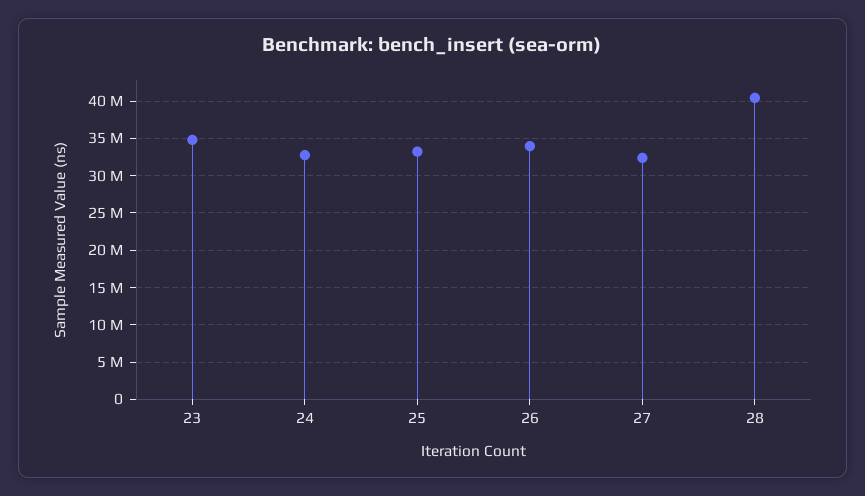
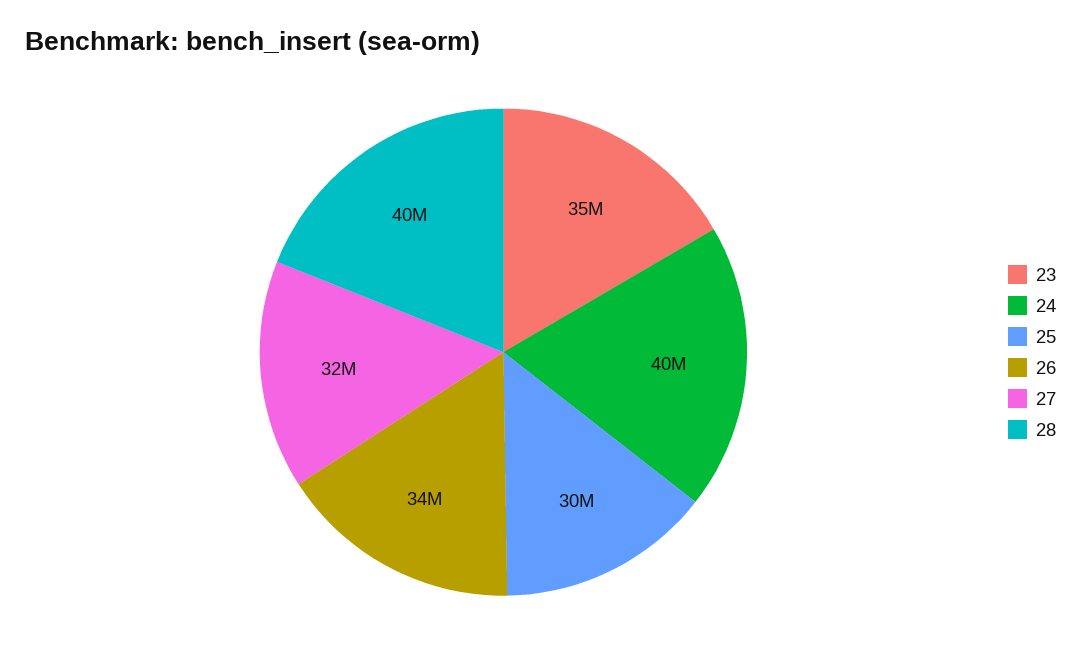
  {
    "23": 35000000,
-   "24": 33000000,
+   "24": 40000000,
-   "25": 33000000,
+   "25": 30000000,
    "26": 34000000,
    "27": 32000000,
    "28": 40000000
  }

